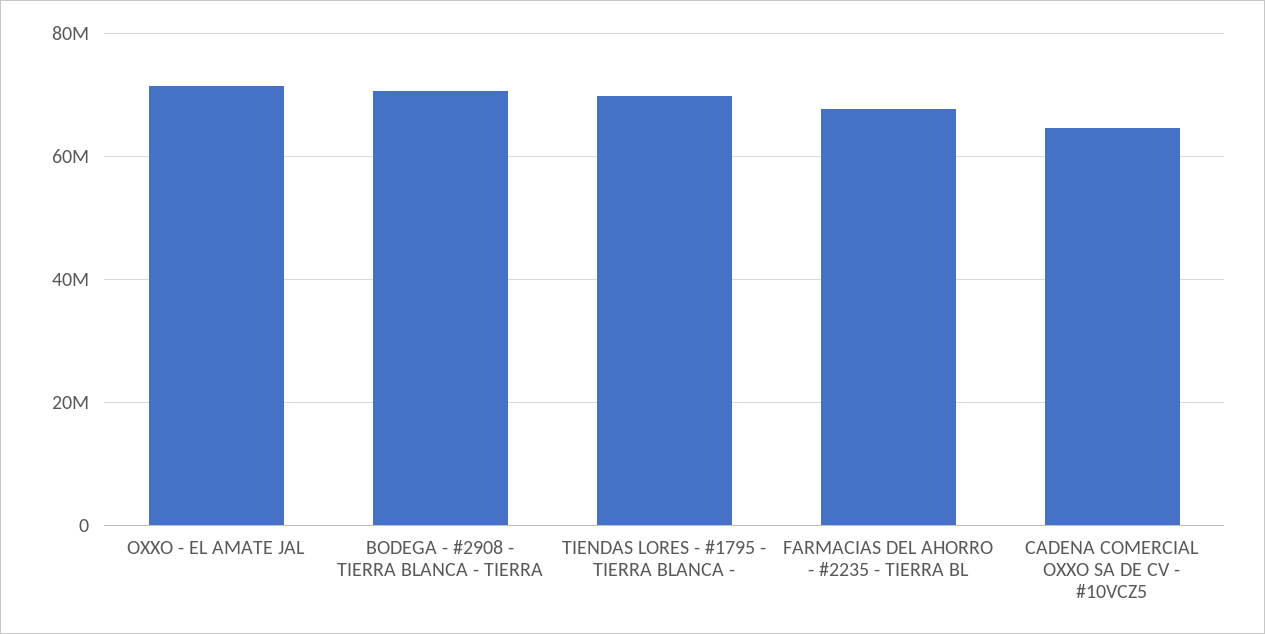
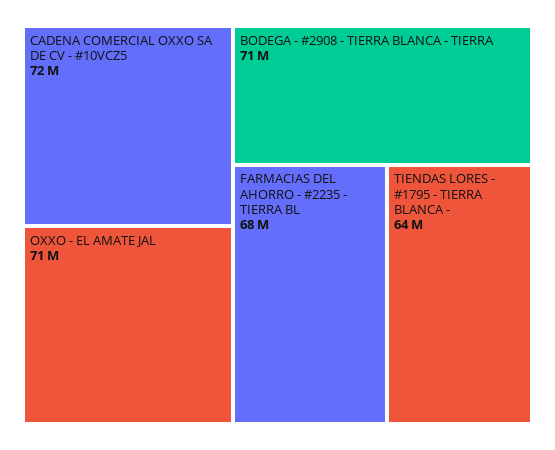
  {
    "OXXO - EL AMATE JAL": 71000000,
    "BODEGA - #2908 - TIERRA BLANCA - TIERRA": 71000000,
-   "TIENDAS LORES - #1795 - TIERRA BLANCA -": 70000000,
+   "TIENDAS LORES - #1795 - TIERRA BLANCA -": 64000000,
    "FARMACIAS DEL AHORRO - #2235 - TIERRA BL": 68000000,
-   "CADENA COMERCIAL OXXO SA DE CV - #10VCZ5": 64000000
+   "CADENA COMERCIAL OXXO SA DE CV - #10VCZ5": 72000000
  }

